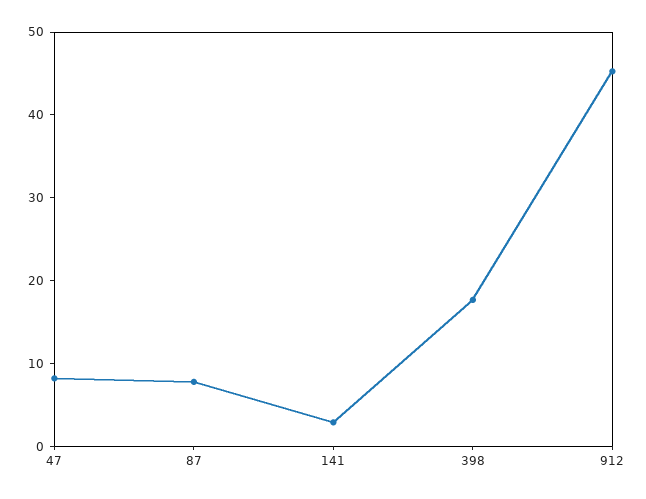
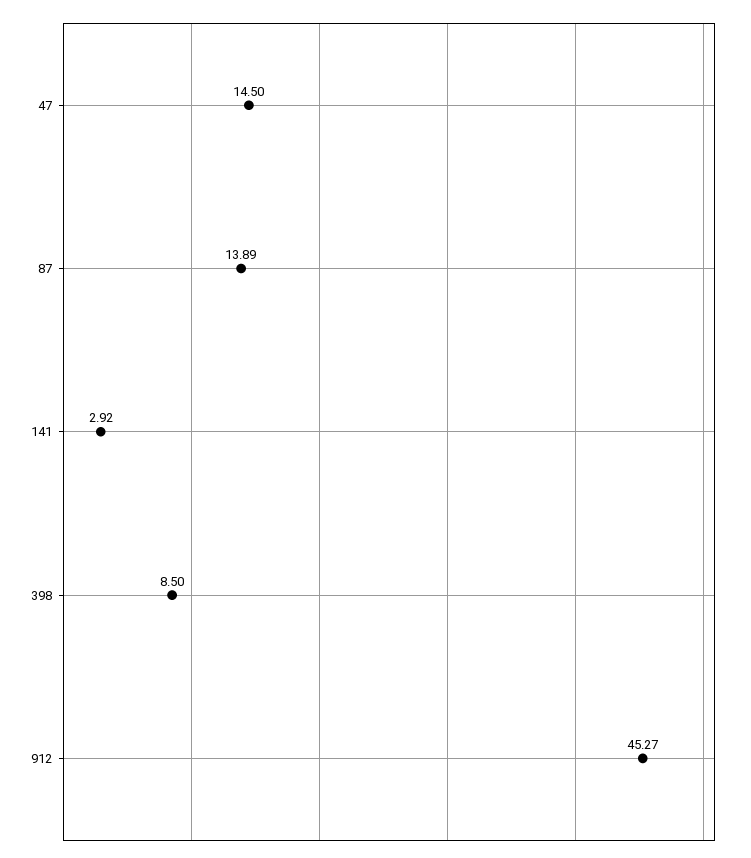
  {
-   "47": 8,
+   "47": 14.5,
-   "87": 8,
+   "87": 13.89,
    "141": 2.92,
-   "398": 18,
+   "398": 8.5,
    "912": 45.27
  }

